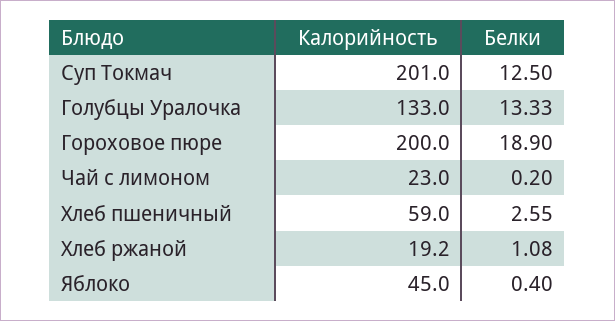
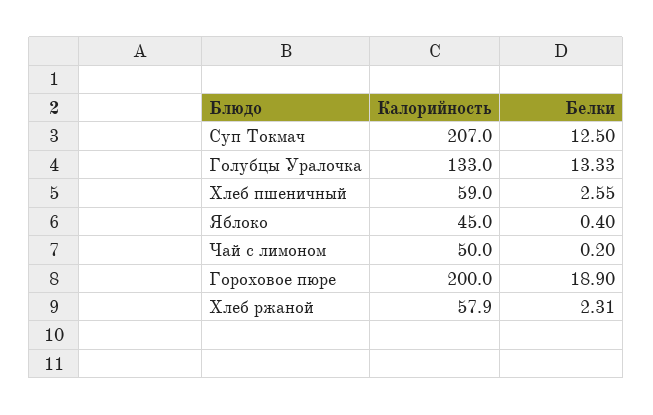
  {
    "Калорийность": {
-     "Суп Токмач": 201,
+     "Суп Токмач": 207,
      "Голубцы Уралочка": 133,
      "Гороховое пюре": 200,
-     "Чай с лимоном": 23,
+     "Чай с лимоном": 50,
      "Хлеб пшеничный": 59,
-     "Хлеб ржаной": 19.2,
+     "Хлеб ржаной": 57.9,
      "Яблоко": 45
    },
    "Белки": {
      "Суп Токмач": 12.5,
      "Голубцы Уралочка": 13.33,
      "Гороховое пюре": 18.9,
      "Чай с лимоном": 0.2,
      "Хлеб пшеничный": 2.55,
-     "Хлеб ржаной": 1.08,
+     "Хлеб ржаной": 2.31,
      "Яблоко": 0.4
    }
  }

